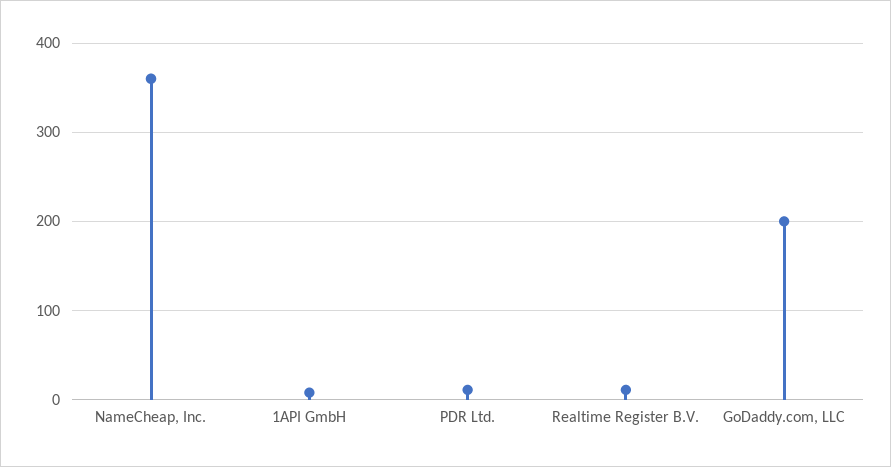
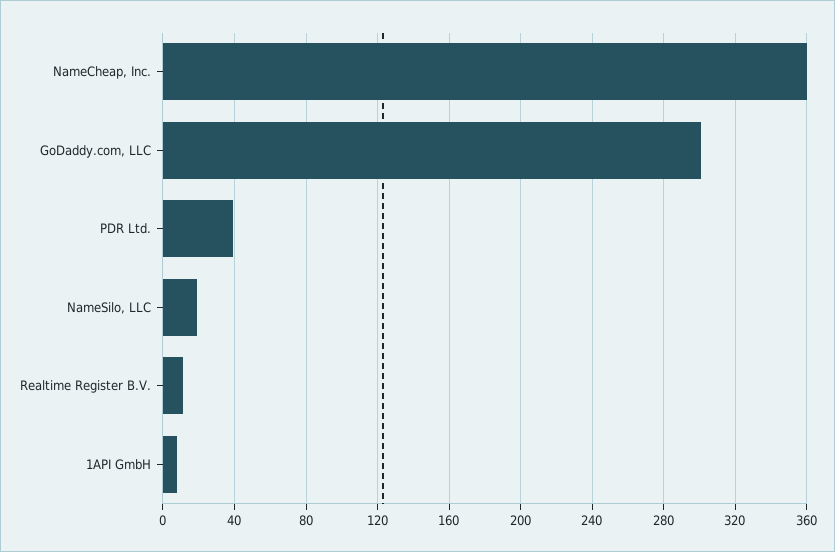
  {
    "NameCheap, Inc.": 360,
    "1API GmbH": 10,
-   "PDR Ltd.": 10,
+   "PDR Ltd.": 40,
    "Realtime Register B.V.": 10,
-   "GoDaddy.com, LLC": 200
+   "GoDaddy.com, LLC": 300,
+   "NameSilo, LLC": 20
  }

